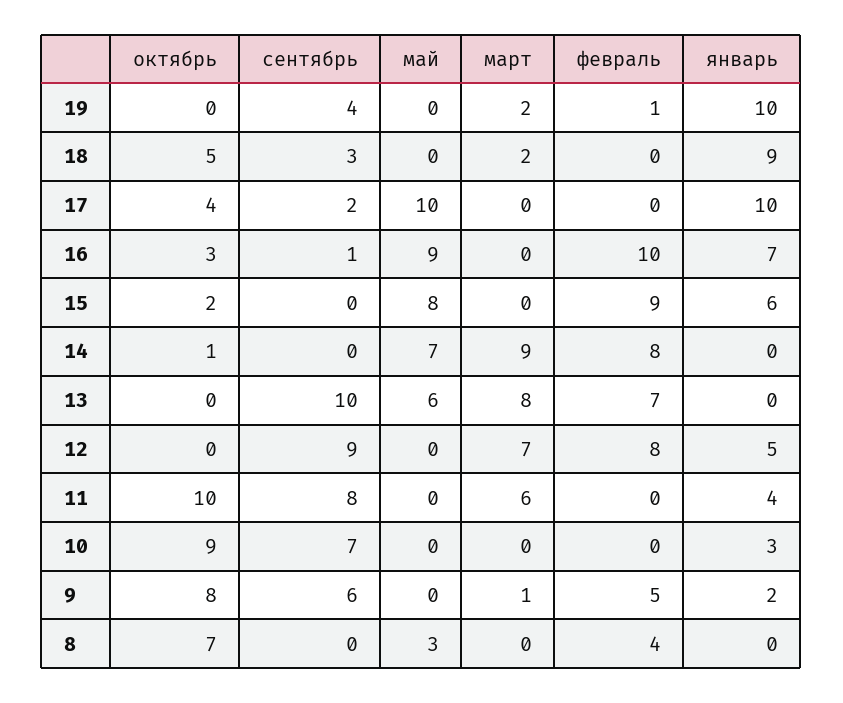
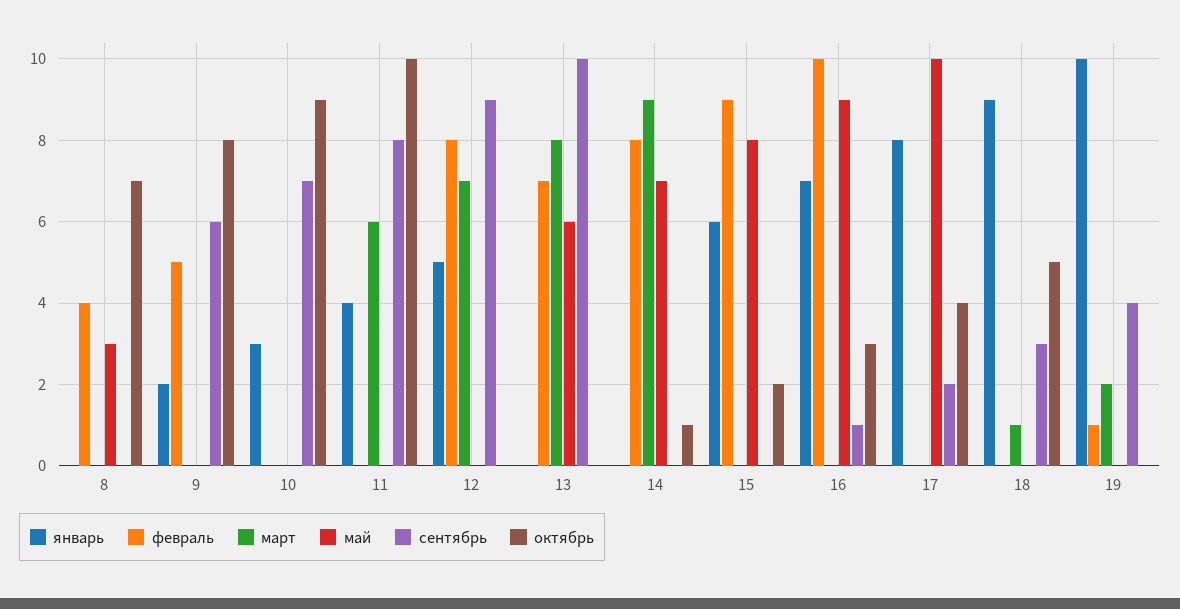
  {
    "октябрь": {
      "19": 0,
      "18": 5,
      "17": 4,
      "16": 3,
      "15": 2,
      "14": 1,
      "13": 0,
      "12": 0,
      "11": 10,
      "10": 9,
      "9": 8,
      "8": 7
    },
    "сентябрь": {
      "19": 4,
      "18": 3,
      "17": 2,
      "16": 1,
      "15": 0,
      "14": 0,
      "13": 10,
      "12": 9,
      "11": 8,
      "10": 7,
      "9": 6,
      "8": 0
    },
    "май": {
      "19": 0,
      "18": 0,
      "17": 10,
      "16": 9,
      "15": 8,
      "14": 7,
      "13": 6,
      "12": 0,
      "11": 0,
      "10": 0,
      "9": 0,
      "8": 3
    },
    "март": {
      "19": 2,
-     "18": 2,
+     "18": 1,
      "17": 0,
      "16": 0,
      "15": 0,
      "14": 9,
      "13": 8,
      "12": 7,
      "11": 6,
      "10": 0,
-     "9": 1,
+     "9": 0,
      "8": 0
    },
    "февраль": {
      "19": 1,
      "18": 0,
      "17": 0,
      "16": 10,
      "15": 9,
      "14": 8,
      "13": 7,
      "12": 8,
      "11": 0,
      "10": 0,
      "9": 5,
      "8": 4
    },
    "январь": {
      "19": 10,
      "18": 9,
-     "17": 10,
+     "17": 8,
      "16": 7,
      "15": 6,
      "14": 0,
      "13": 0,
      "12": 5,
      "11": 4,
      "10": 3,
      "9": 2,
      "8": 0
    }
  }

